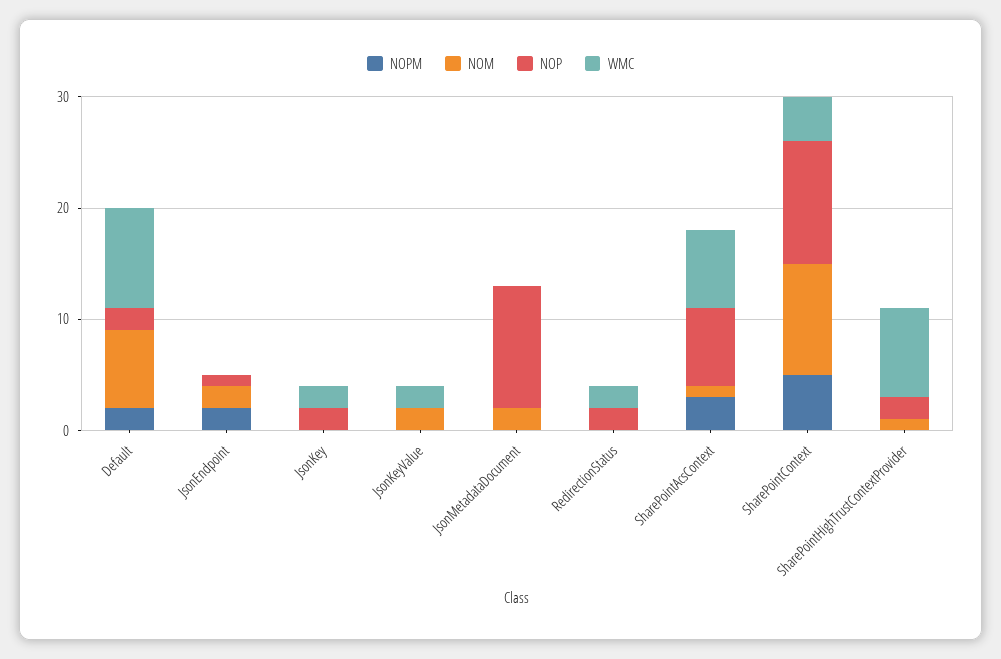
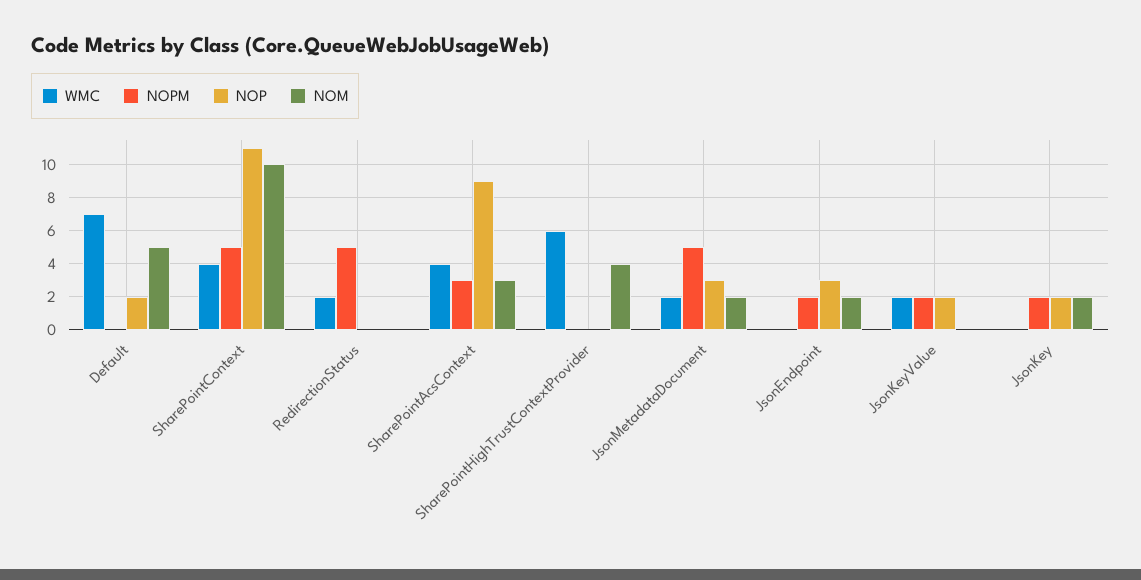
  {
    "NOPM": {
-     "Default": 2,
+     "Default": 0,
      "JsonEndpoint": 2,
-     "JsonKey": 0,
+     "JsonKey": 2,
-     "JsonKeyValue": 0,
+     "JsonKeyValue": 2,
-     "JsonMetadataDocument": 0,
+     "JsonMetadataDocument": 5,
-     "RedirectionStatus": 0,
+     "RedirectionStatus": 5,
      "SharePointAcsContext": 3,
      "SharePointContext": 5,
      "SharePointHighTrustContextProvider": 0
    },
    "NOM": {
-     "Default": 7,
+     "Default": 5,
      "JsonEndpoint": 2,
-     "JsonKey": 0,
+     "JsonKey": 2,
-     "JsonKeyValue": 2,
+     "JsonKeyValue": 0,
      "JsonMetadataDocument": 2,
      "RedirectionStatus": 0,
-     "SharePointAcsContext": 1,
+     "SharePointAcsContext": 3,
      "SharePointContext": 10,
-     "SharePointHighTrustContextProvider": 1
+     "SharePointHighTrustContextProvider": 4
    },
    "NOP": {
      "Default": 2,
-     "JsonEndpoint": 1,
+     "JsonEndpoint": 3,
      "JsonKey": 2,
-     "JsonKeyValue": 0,
+     "JsonKeyValue": 2,
-     "JsonMetadataDocument": 11,
+     "JsonMetadataDocument": 3,
-     "RedirectionStatus": 2,
+     "RedirectionStatus": 0,
-     "SharePointAcsContext": 7,
+     "SharePointAcsContext": 9,
      "SharePointContext": 11,
-     "SharePointHighTrustContextProvider": 2
+     "SharePointHighTrustContextProvider": 0
    },
    "WMC": {
-     "Default": 9,
+     "Default": 7,
      "JsonEndpoint": 0,
-     "JsonKey": 2,
+     "JsonKey": 0,
      "JsonKeyValue": 2,
-     "JsonMetadataDocument": 0,
+     "JsonMetadataDocument": 2,
      "RedirectionStatus": 2,
-     "SharePointAcsContext": 7,
+     "SharePointAcsContext": 4,
      "SharePointContext": 4,
-     "SharePointHighTrustContextProvider": 8
+     "SharePointHighTrustContextProvider": 6
    }
  }

